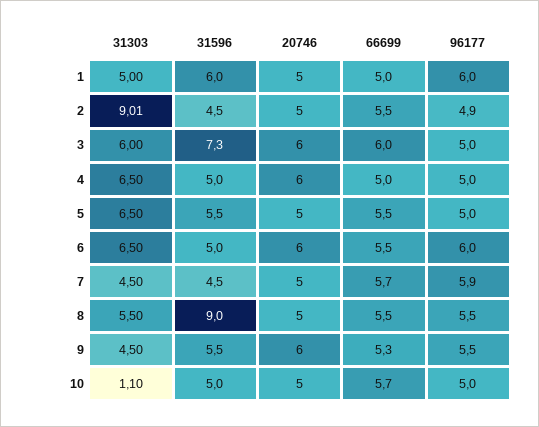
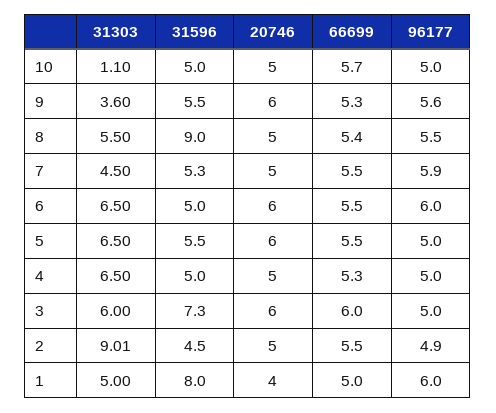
  {
    "31303": {
      "1": 5,
      "2": 9.01,
      "3": 6,
      "4": 6.5,
      "5": 6.5,
      "6": 6.5,
      "7": 4.5,
      "8": 5.5,
-     "9": 4.5,
+     "9": 3.6,
      "10": 1.1
    },
    "31596": {
-     "1": 6,
+     "1": 8,
      "2": 4.5,
      "3": 7.3,
      "4": 5,
      "5": 5.5,
      "6": 5,
-     "7": 4.5,
+     "7": 5.3,
      "8": 9,
      "9": 5.5,
      "10": 5
    },
    "20746": {
-     "1": 5,
+     "1": 4,
      "2": 5,
      "3": 6,
-     "4": 6,
+     "4": 5,
-     "5": 5,
+     "5": 6,
      "6": 6,
      "7": 5,
      "8": 5,
      "9": 6,
      "10": 5
    },
    "66699": {
      "1": 5,
      "2": 5.5,
      "3": 6,
-     "4": 5,
+     "4": 5.3,
      "5": 5.5,
      "6": 5.5,
-     "7": 5.7,
+     "7": 5.5,
-     "8": 5.5,
+     "8": 5.4,
      "9": 5.3,
      "10": 5.7
    },
    "96177": {
      "1": 6,
      "2": 4.9,
      "3": 5,
      "4": 5,
      "5": 5,
      "6": 6,
      "7": 5.9,
      "8": 5.5,
-     "9": 5.5,
+     "9": 5.6,
      "10": 5
    }
  }

